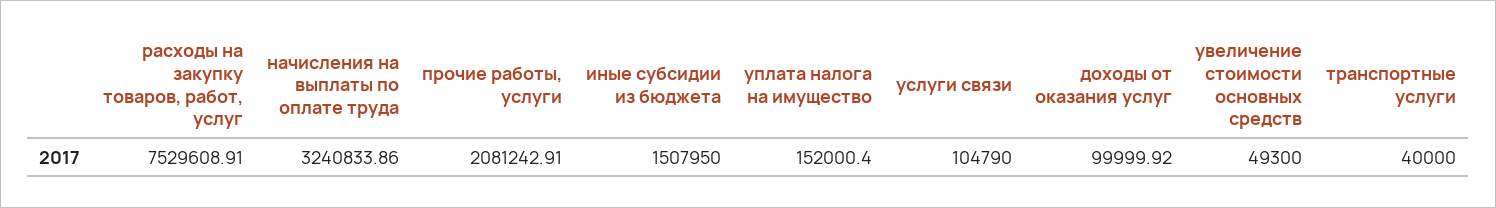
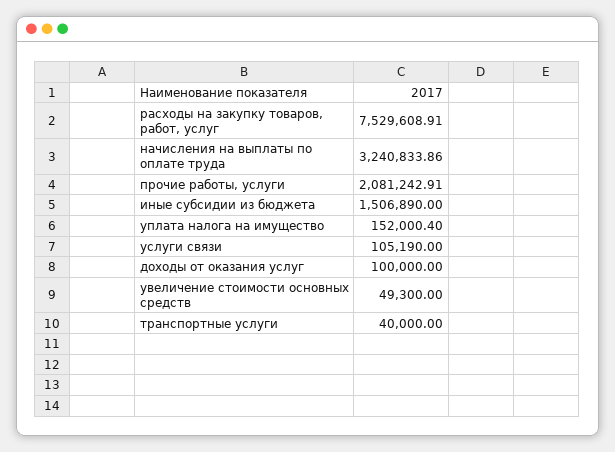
  {
    "расходы на закупку товаров, работ, услуг": 7529608.91,
    "начисления на выплаты по оплате труда": 3240833.86,
    "прочие работы, услуги": 2081242.91,
-   "иные субсидии из бюджета": 1507950,
+   "иные субсидии из бюджета": 1506890,
    "уплата налога на имущество": 152000.4,
-   "услуги связи": 104790,
+   "услуги связи": 105190,
-   "доходы от оказания услуг": 99999.92,
+   "доходы от оказания услуг": 100000,
    "увеличение стоимости основных средств": 49300,
    "транспортные услуги": 40000
  }

